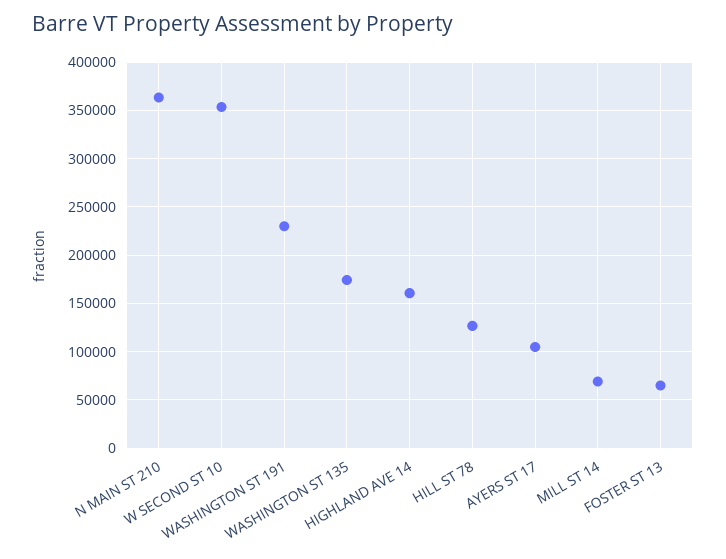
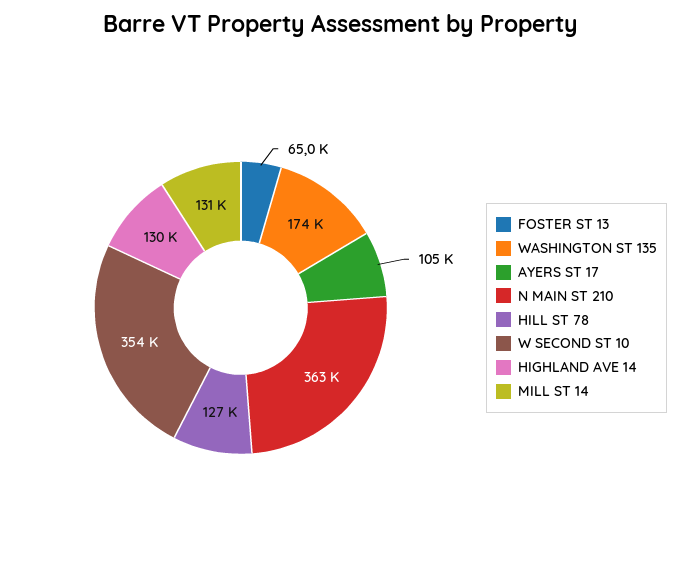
  {
    "N MAIN ST 210": 363000,
    "W SECOND ST 10": 354000,
-   "WASHINGTON ST 191": 230000,
    "WASHINGTON ST 135": 174000,
-   "HIGHLAND AVE 14": 160000,
+   "HIGHLAND AVE 14": 130000,
    "HILL ST 78": 127000,
    "AYERS ST 17": 105000,
-   "MILL ST 14": 70000,
+   "MILL ST 14": 131000,
    "FOSTER ST 13": 65000
  }

